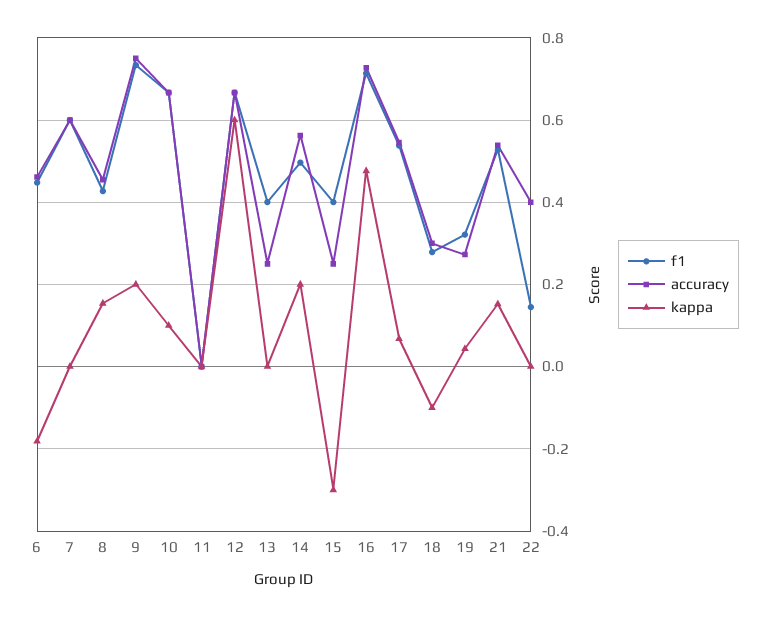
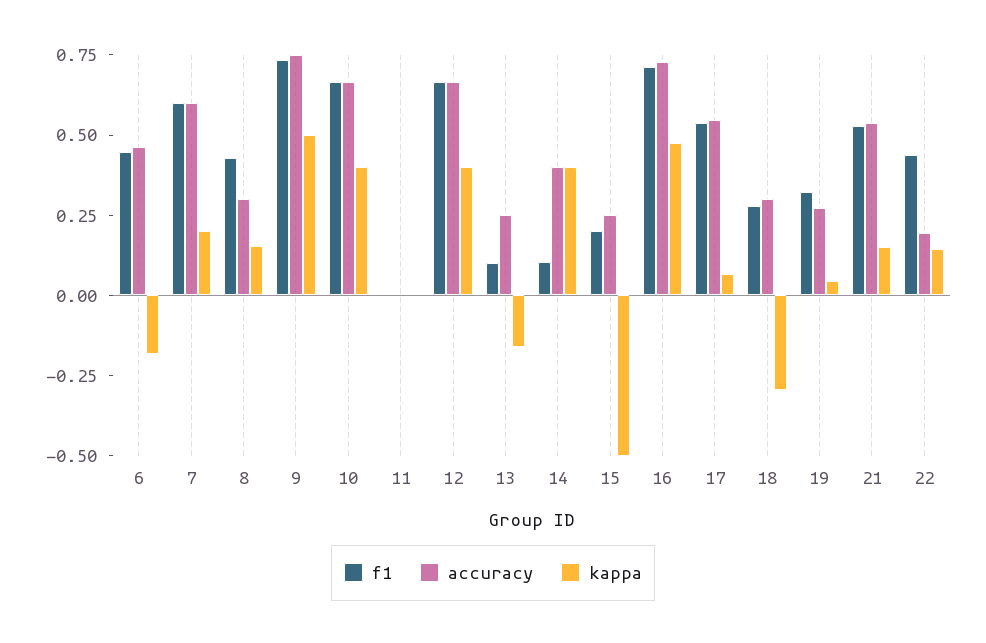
  {
    "f1": {
      "6": 0.44,
      "7": 0.6,
      "8": 0.42,
      "9": 0.74,
      "10": 0.66,
      "11": 0,
      "12": 0.66,
-     "13": 0.4,
+     "13": 0.1,
-     "14": 0.5,
+     "14": 0.1,
-     "15": 0.4,
+     "15": 0.2,
      "16": 0.72,
      "17": 0.54,
      "18": 0.28,
      "19": 0.32,
      "21": 0.52,
-     "22": 0.14
+     "22": 0.45
    },
    "accuracy": {
      "6": 0.46,
      "7": 0.6,
-     "8": 0.46,
+     "8": 0.3,
      "9": 0.76,
      "10": 0.66,
      "11": 0,
      "12": 0.66,
      "13": 0.26,
-     "14": 0.56,
+     "14": 0.4,
      "15": 0.26,
      "16": 0.72,
      "17": 0.54,
      "18": 0.3,
      "19": 0.28,
      "21": 0.54,
-     "22": 0.4
+     "22": 0.2
    },
    "kappa": {
      "6": -0.18,
-     "7": 0,
+     "7": 0.2,
      "8": 0.16,
-     "9": 0.2,
+     "9": 0.5,
-     "10": 0.1,
+     "10": 0.4,
      "11": 0,
-     "12": 0.6,
+     "12": 0.4,
-     "13": 0,
+     "13": -0.15,
-     "14": 0.2,
+     "14": 0.4,
-     "15": -0.3,
+     "15": -0.5,
      "16": 0.48,
      "17": 0.06,
-     "18": -0.1,
+     "18": -0.3,
      "19": 0.04,
      "21": 0.16,
-     "22": 0
+     "22": 0.15
    }
  }

